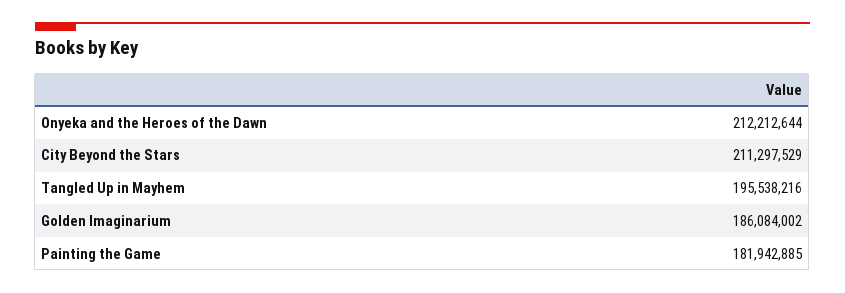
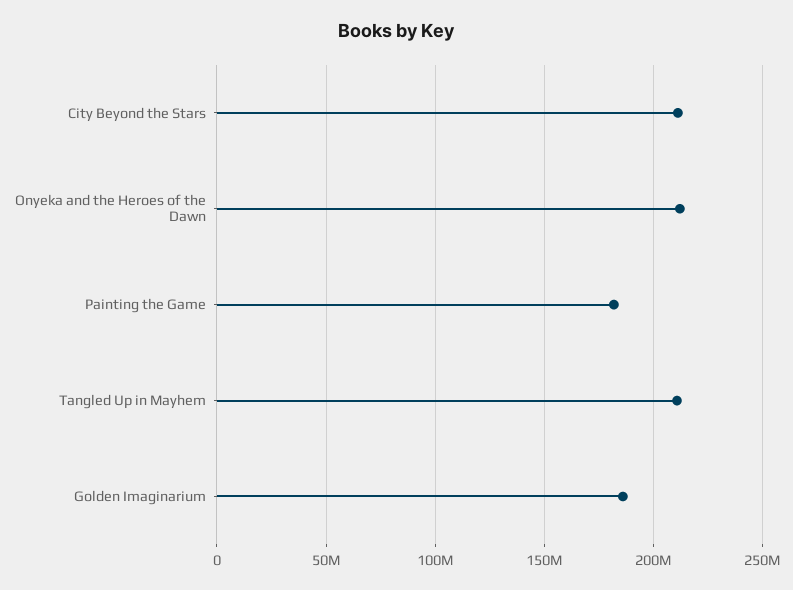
  {
    "Onyeka and the Heroes of the Dawn": 212212644,
    "City Beyond the Stars": 211297529,
-   "Tangled Up in Mayhem": 195538216,
+   "Tangled Up in Mayhem": 210000000,
    "Golden Imaginarium": 186084002,
    "Painting the Game": 181942885
  }

